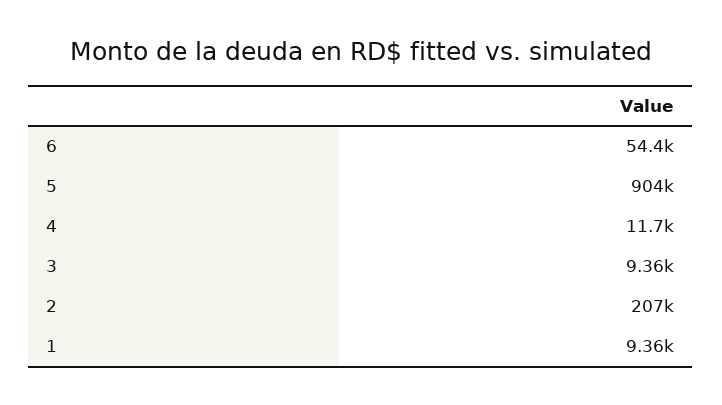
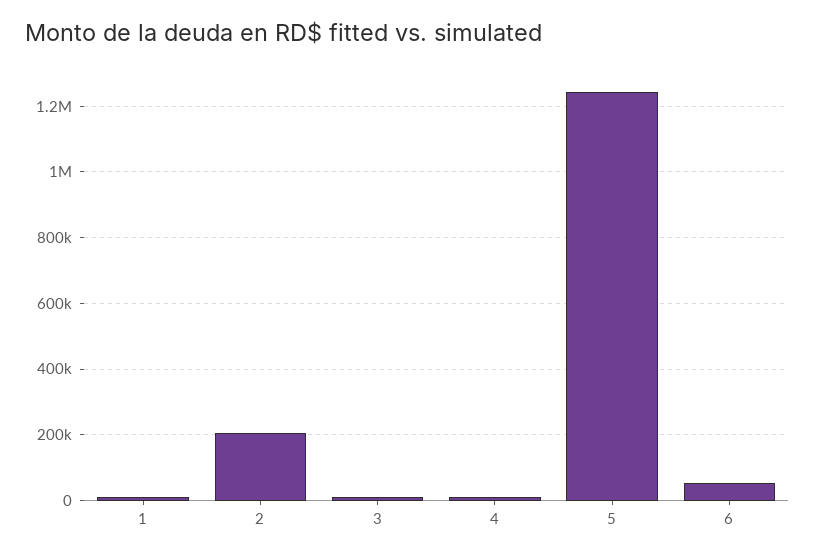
  {
    "6": 54400,
-   "5": 904000,
+   "5": 1240000,
    "4": 11700,
    "3": 9360,
    "2": 207000,
    "1": 9360
  }

